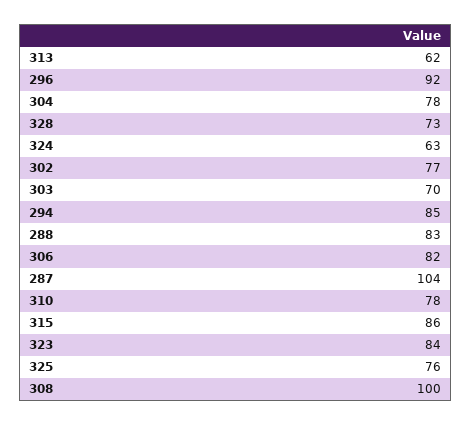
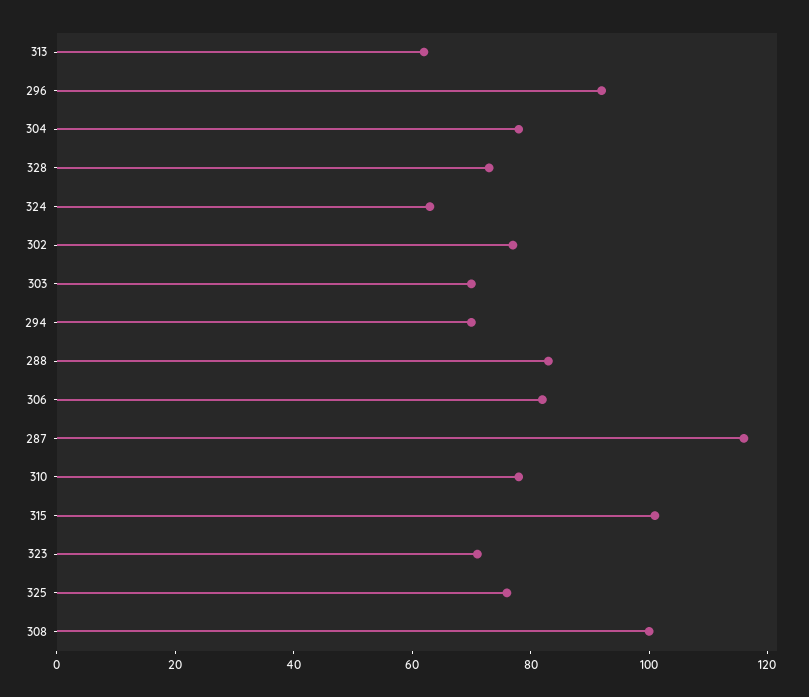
  {
    "313": 62,
    "296": 92,
    "304": 78,
    "328": 73,
    "324": 63,
    "302": 77,
    "303": 70,
-   "294": 85,
+   "294": 70,
    "288": 83,
    "306": 82,
-   "287": 104,
+   "287": 115,
    "310": 78,
-   "315": 86,
+   "315": 100,
-   "323": 84,
+   "323": 70,
    "325": 76,
    "308": 100
  }

